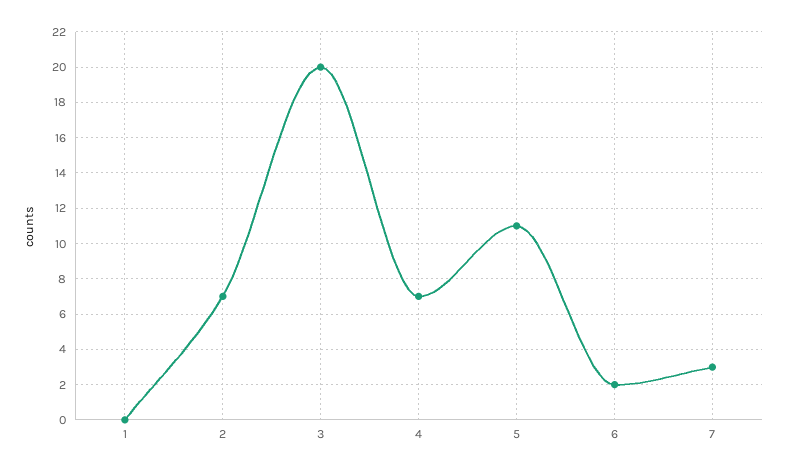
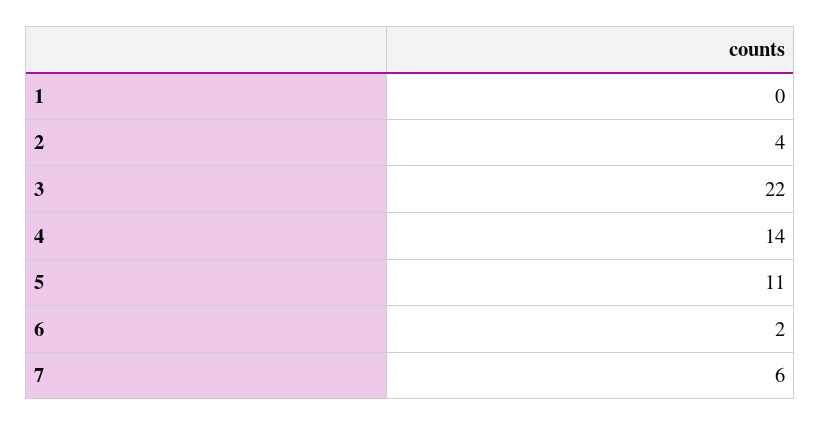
  {
    "1": 0,
-   "2": 7,
+   "2": 4,
-   "3": 20,
+   "3": 22,
-   "4": 7,
+   "4": 14,
    "5": 11,
    "6": 2,
-   "7": 3
+   "7": 6
  }

